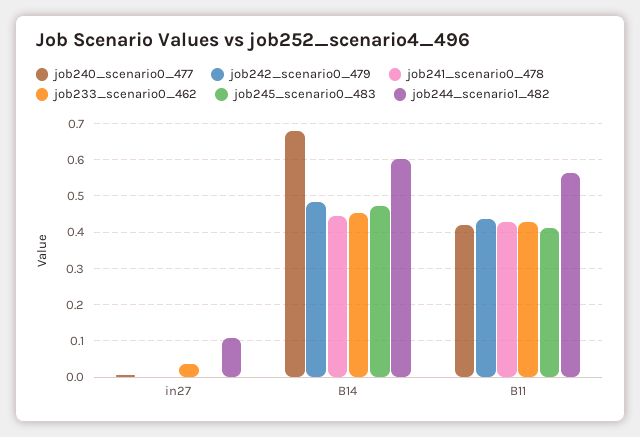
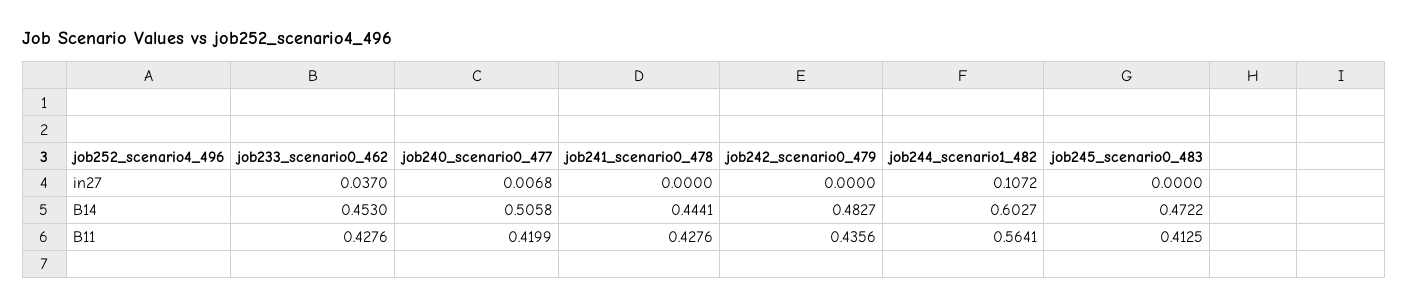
  {
    "job240_scenario0_477": {
      "in27": 0.0068,
-     "B14": 0.68,
+     "B14": 0.5058,
      "B11": 0.4199
    },
    "job242_scenario0_479": {
      "in27": 0,
      "B14": 0.4827,
      "B11": 0.4356
    },
    "job241_scenario0_478": {
      "in27": 0,
      "B14": 0.4441,
      "B11": 0.4276
    },
    "job233_scenario0_462": {
      "in27": 0.037,
      "B14": 0.453,
      "B11": 0.4276
    },
    "job245_scenario0_483": {
      "in27": 0,
      "B14": 0.4722,
      "B11": 0.4125
    },
    "job244_scenario1_482": {
      "in27": 0.1072,
      "B14": 0.6027,
      "B11": 0.5641
    }
  }

